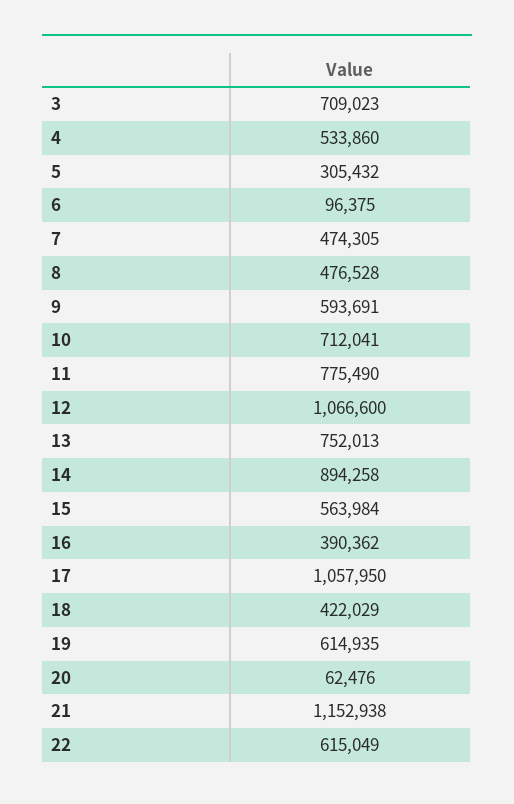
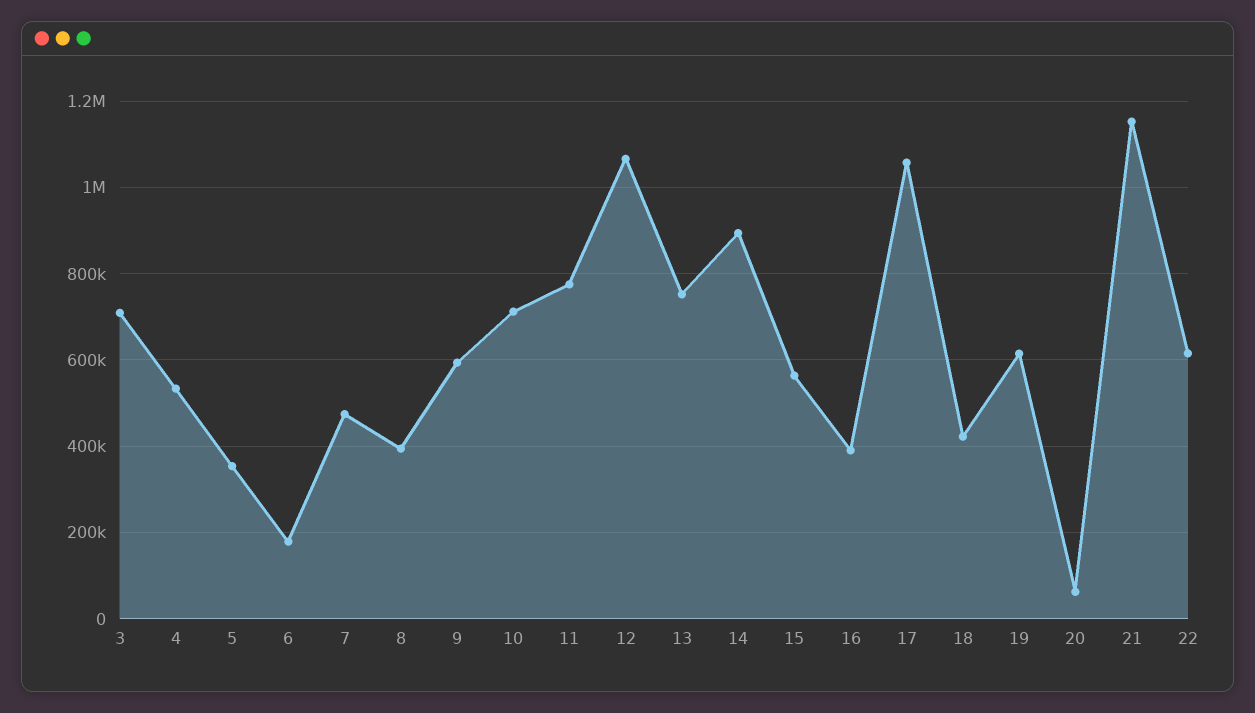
  {
    "3": 709023,
    "4": 533860,
-   "5": 305432,
+   "5": 360000,
-   "6": 96375,
+   "6": 180000,
    "7": 474305,
-   "8": 476528,
+   "8": 400000,
    "9": 593691,
    "10": 712041,
    "11": 775490,
    "12": 1066600,
    "13": 752013,
    "14": 894258,
    "15": 563984,
    "16": 390362,
    "17": 1057950,
    "18": 422029,
    "19": 614935,
    "20": 62476,
    "21": 1152938,
    "22": 615049
  }

